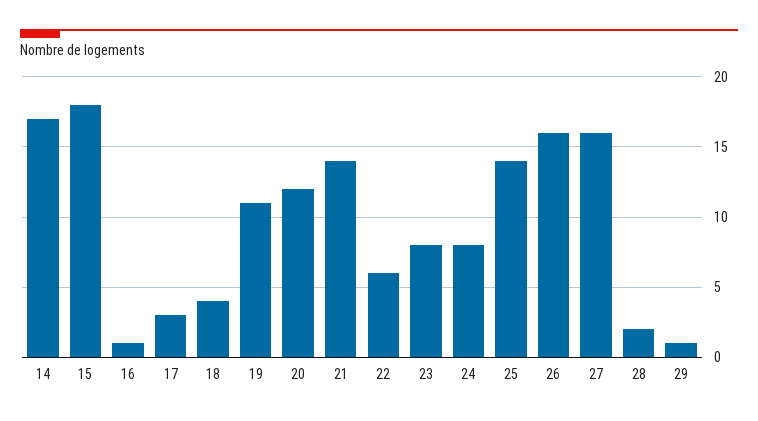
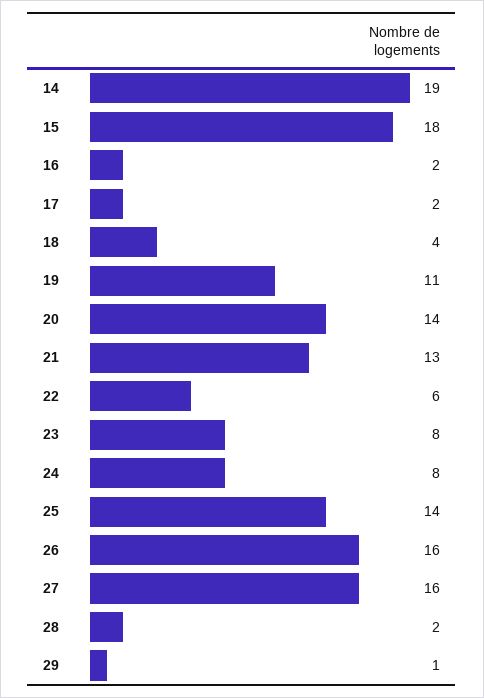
  {
-   "14": 17,
+   "14": 19,
    "15": 18,
-   "16": 1,
+   "16": 2,
-   "17": 3,
+   "17": 2,
    "18": 4,
    "19": 11,
-   "20": 12,
+   "20": 14,
-   "21": 14,
+   "21": 13,
    "22": 6,
    "23": 8,
    "24": 8,
    "25": 14,
    "26": 16,
    "27": 16,
    "28": 2,
    "29": 1
  }

